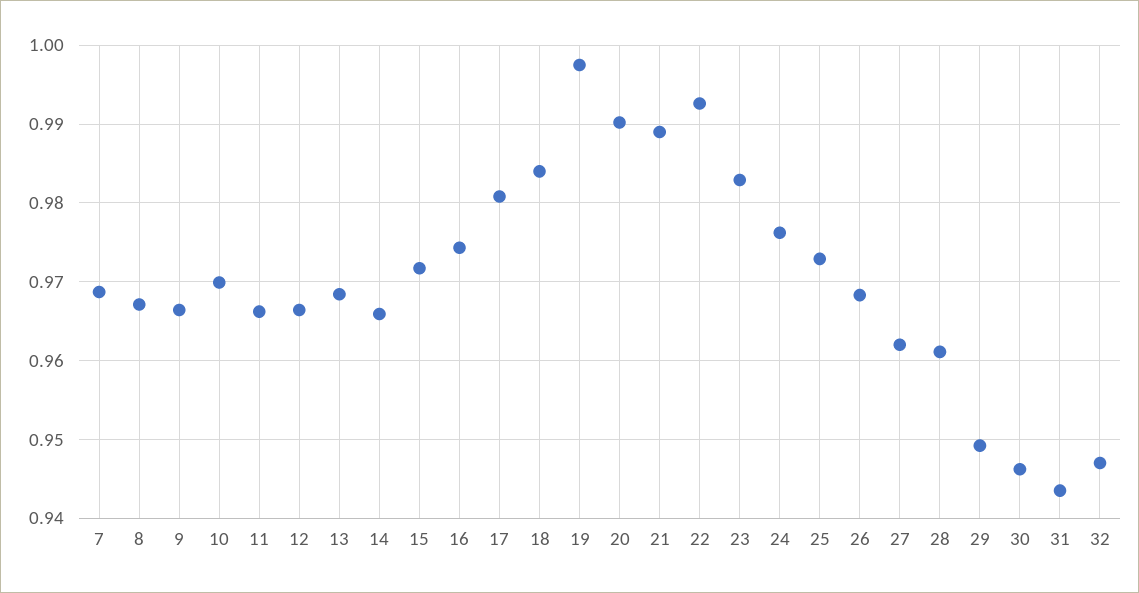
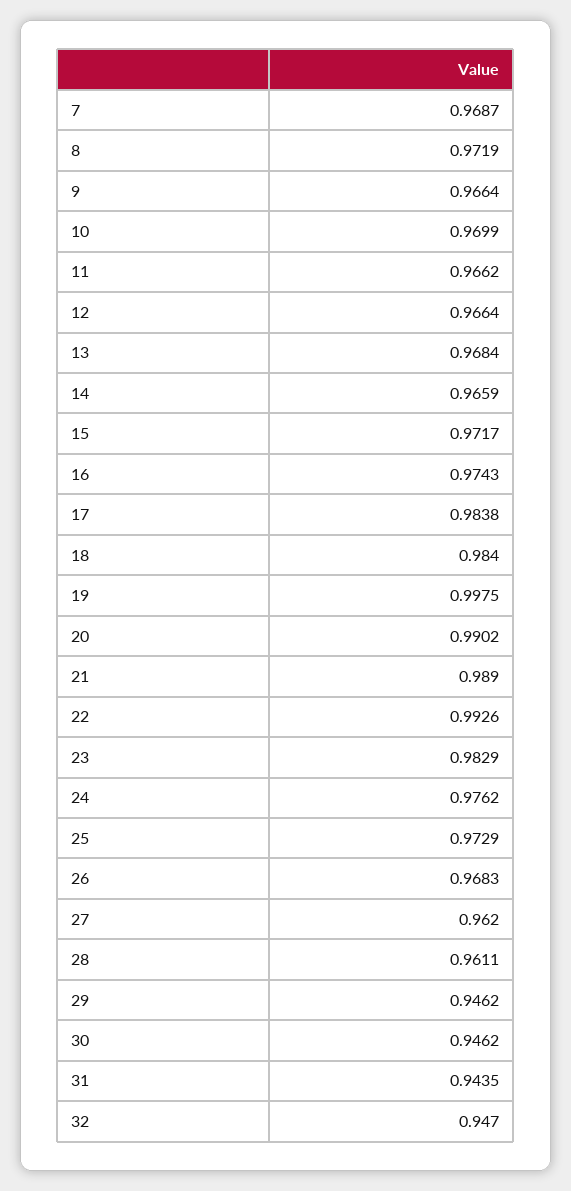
  {
    "7": 0.9687,
-   "8": 0.967,
+   "8": 0.9719,
    "9": 0.9664,
    "10": 0.9699,
    "11": 0.9662,
    "12": 0.9664,
    "13": 0.9684,
    "14": 0.9659,
    "15": 0.9717,
    "16": 0.9743,
-   "17": 0.981,
+   "17": 0.9838,
    "18": 0.984,
    "19": 0.9975,
    "20": 0.9902,
    "21": 0.989,
    "22": 0.9926,
    "23": 0.9829,
    "24": 0.9762,
    "25": 0.9729,
    "26": 0.9683,
    "27": 0.962,
    "28": 0.9611,
-   "29": 0.949,
+   "29": 0.9462,
    "30": 0.9462,
    "31": 0.9435,
    "32": 0.947
  }

